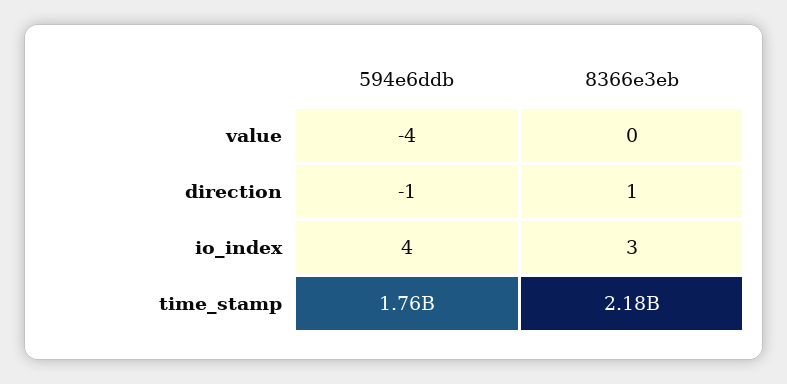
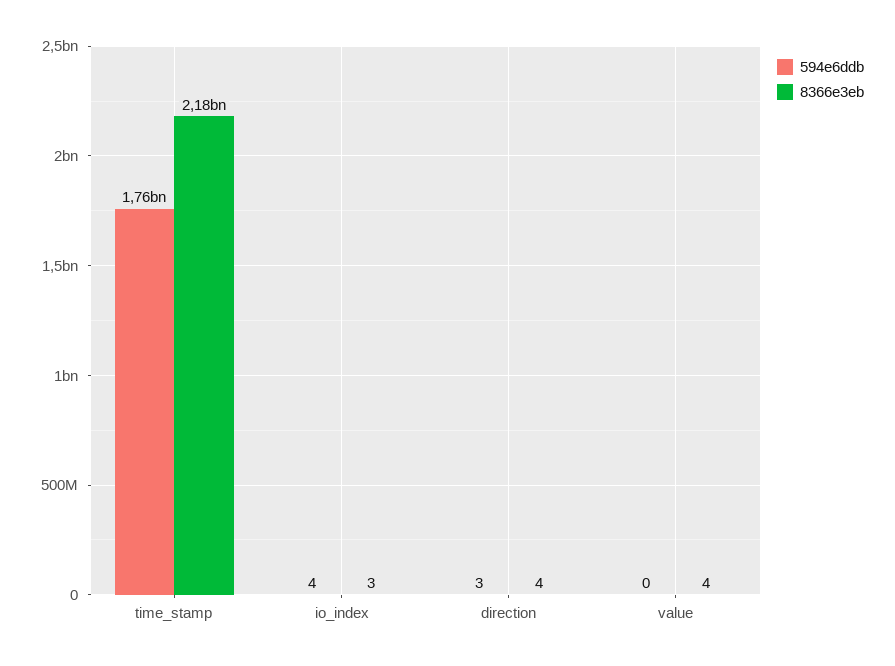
  {
    "594e6ddb": {
-     "value": -4,
+     "value": 0,
-     "direction": -1,
+     "direction": 3,
      "io_index": 4,
      "time_stamp": 1760000000
    },
    "8366e3eb": {
-     "value": 0,
+     "value": 4,
-     "direction": 1,
+     "direction": 4,
      "io_index": 3,
      "time_stamp": 2180000000
    }
  }

